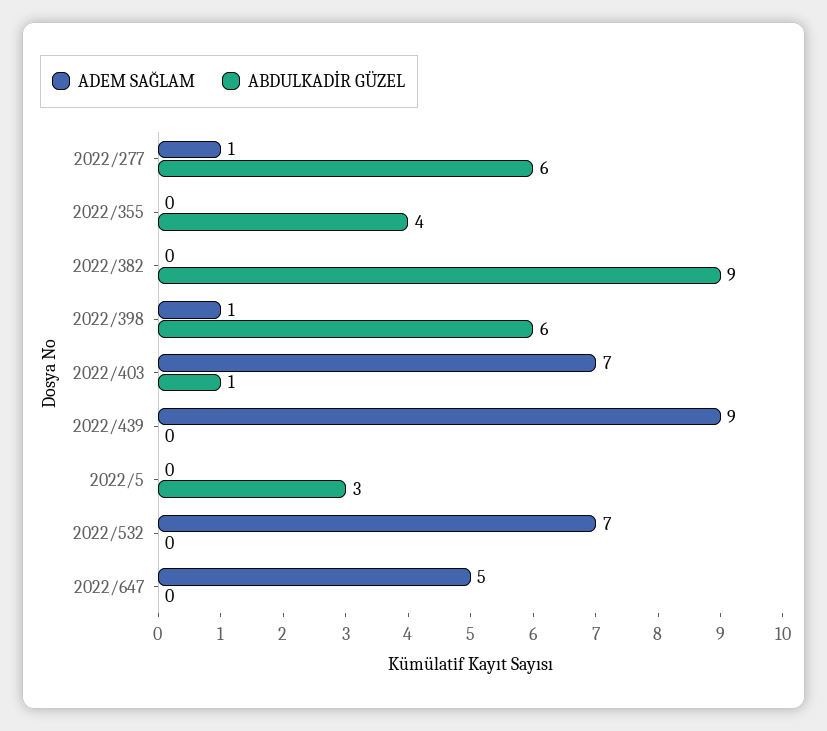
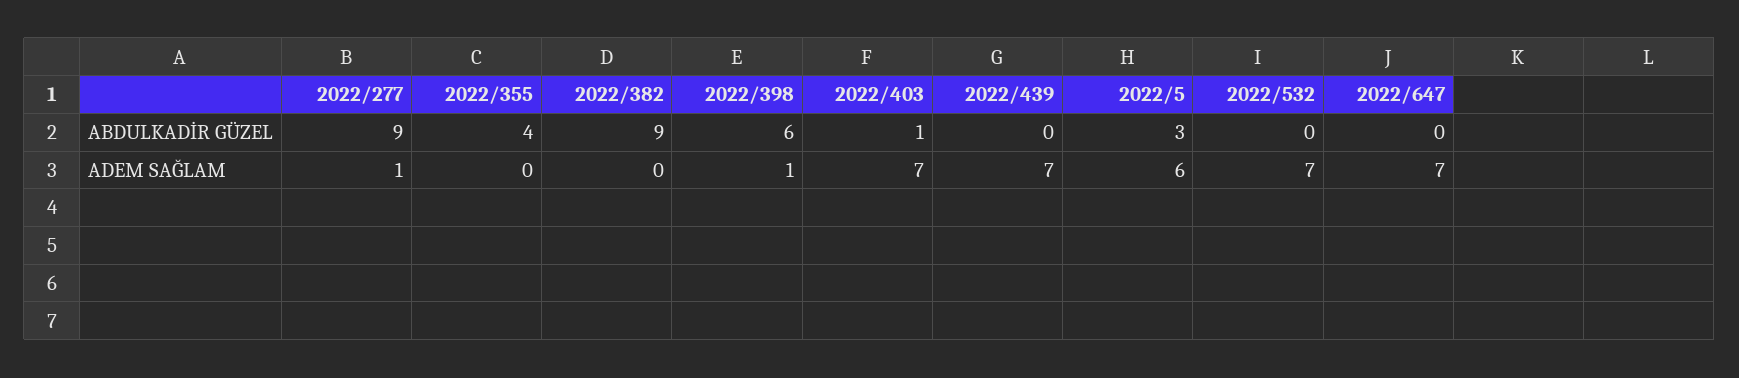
  {
    "ADEM SAĞLAM": {
      "2022/277": 1,
      "2022/355": 0,
      "2022/382": 0,
      "2022/398": 1,
      "2022/403": 7,
-     "2022/439": 9,
+     "2022/439": 7,
-     "2022/5": 0,
+     "2022/5": 6,
      "2022/532": 7,
-     "2022/647": 5
+     "2022/647": 7
    },
    "ABDULKADİR GÜZEL": {
-     "2022/277": 6,
+     "2022/277": 9,
      "2022/355": 4,
      "2022/382": 9,
      "2022/398": 6,
      "2022/403": 1,
      "2022/439": 0,
      "2022/5": 3,
      "2022/532": 0,
      "2022/647": 0
    }
  }

